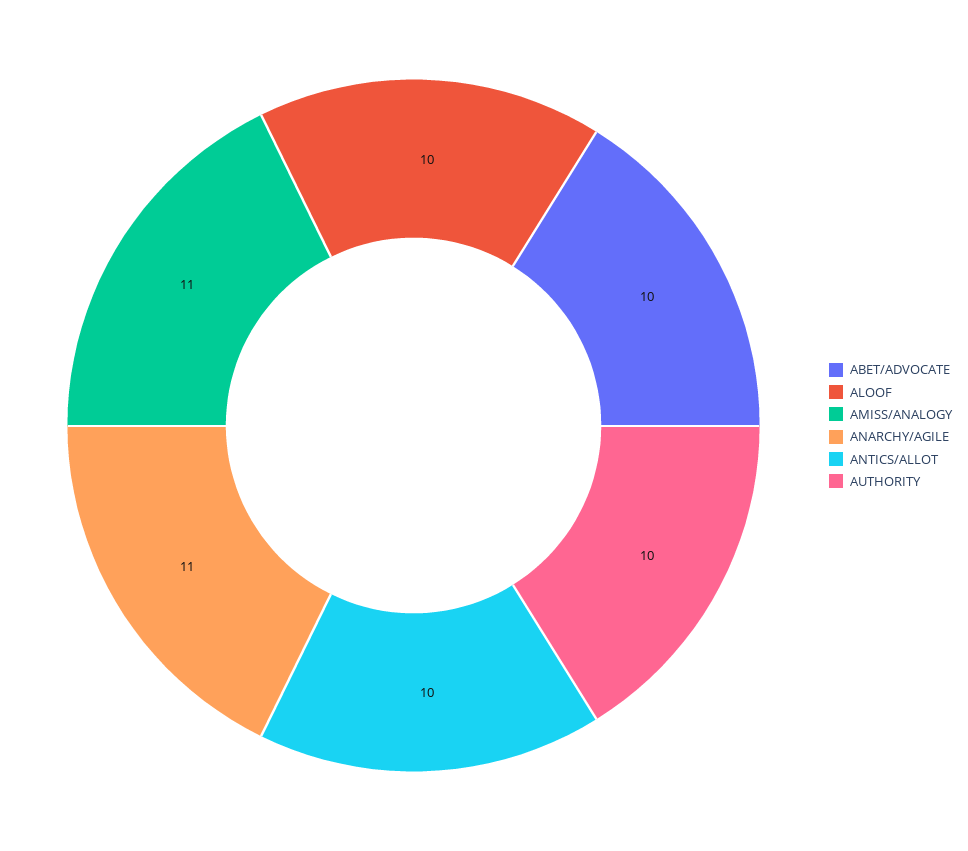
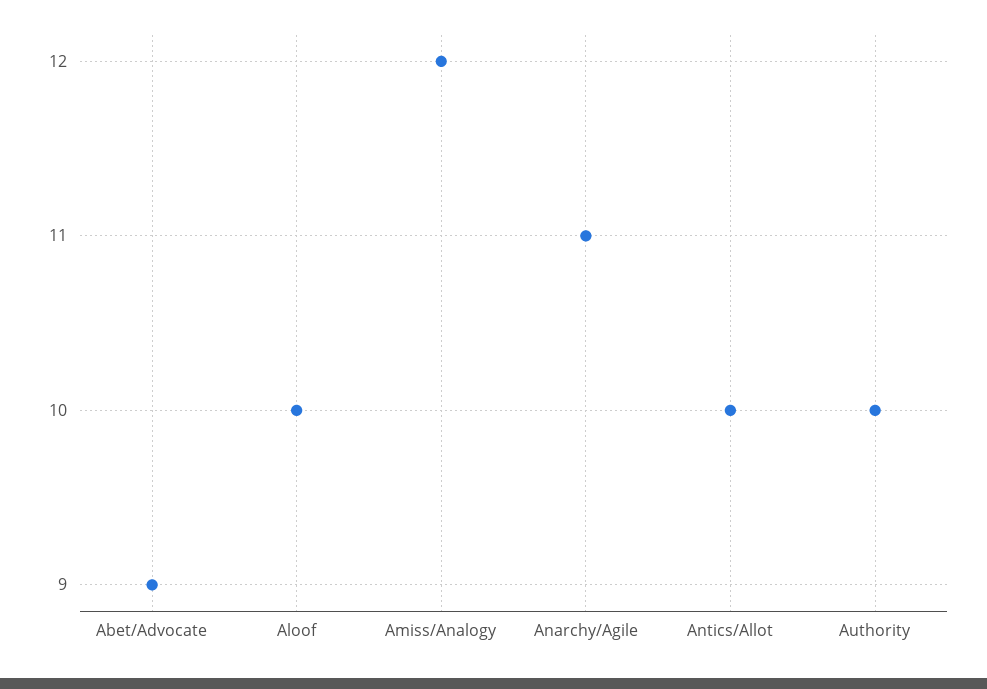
  {
-   "ABET/ADVOCATE": 10,
+   "ABET/ADVOCATE": 9,
    "ALOOF": 10,
-   "AMISS/ANALOGY": 11,
+   "AMISS/ANALOGY": 12,
    "ANARCHY/AGILE": 11,
    "ANTICS/ALLOT": 10,
    "AUTHORITY": 10
  }

